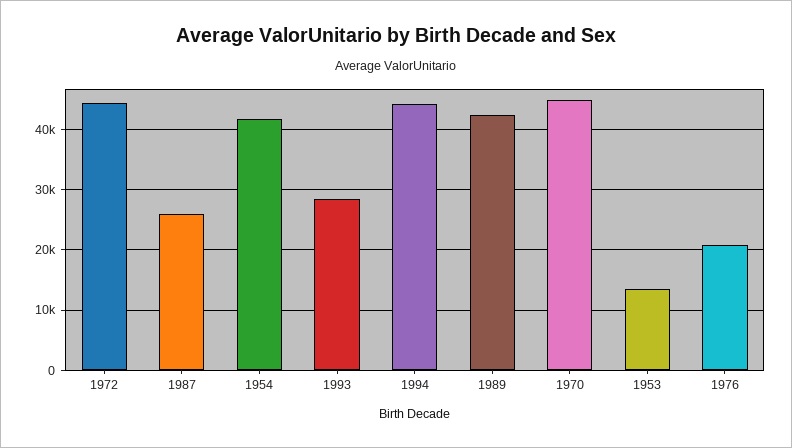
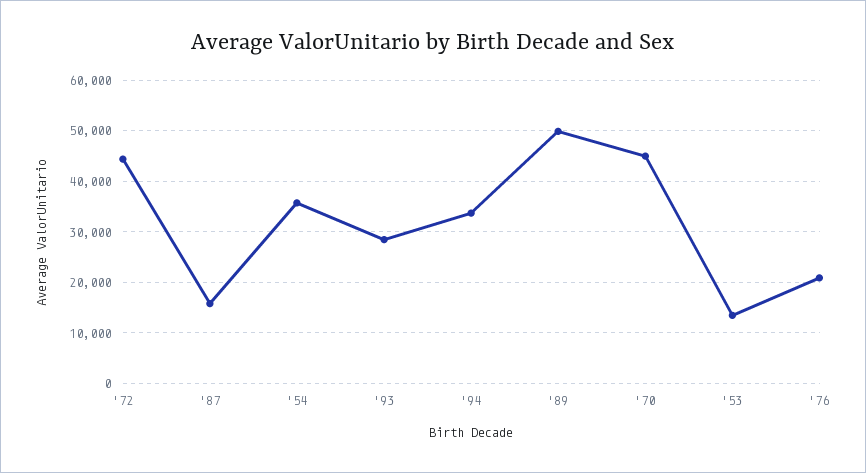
  {
    "1972": 44000,
-   "1987": 26000,
+   "1987": 16000,
-   "1954": 42000,
+   "1954": 36000,
    "1993": 28000,
-   "1994": 44000,
+   "1994": 34000,
-   "1989": 42000,
+   "1989": 50000,
    "1970": 45000,
    "1953": 13000,
    "1976": 21000
  }

